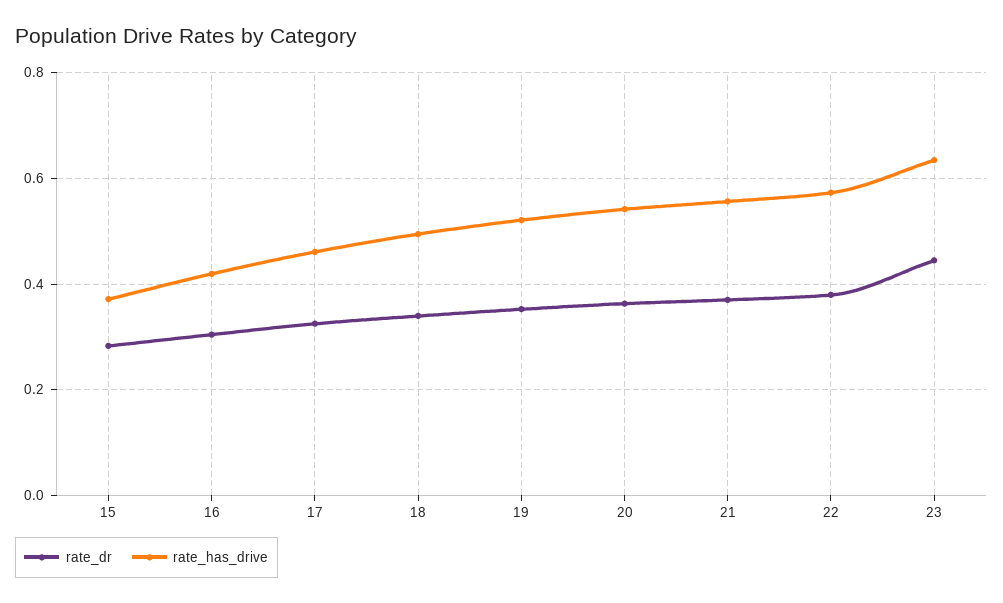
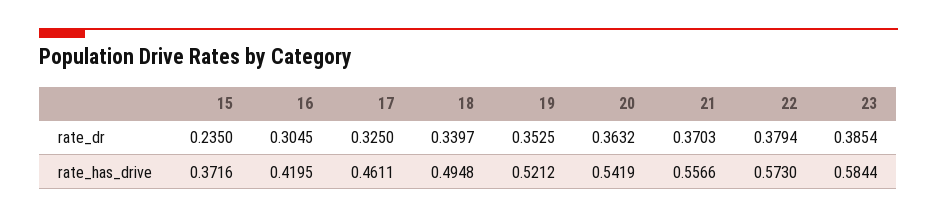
  {
    "rate_dr": {
-     "15": 0.28,
+     "15": 0.235,
      "16": 0.3045,
      "17": 0.325,
      "18": 0.3397,
      "19": 0.3525,
      "20": 0.3632,
      "21": 0.3703,
      "22": 0.3794,
-     "23": 0.44
+     "23": 0.3854
    },
    "rate_has_drive": {
      "15": 0.3716,
      "16": 0.4195,
      "17": 0.4611,
      "18": 0.4948,
      "19": 0.5212,
      "20": 0.5419,
      "21": 0.5566,
      "22": 0.573,
-     "23": 0.64
+     "23": 0.5844
    }
  }

